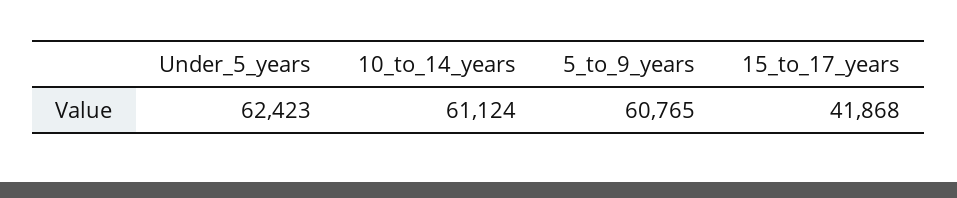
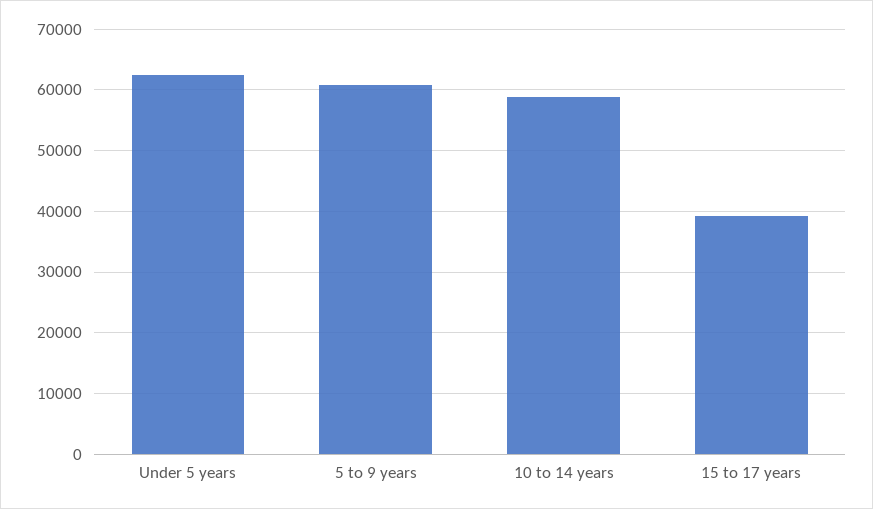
  {
    "Under_5_years": 62423,
-   "10_to_14_years": 61124,
+   "10_to_14_years": 59000,
    "5_to_9_years": 60765,
-   "15_to_17_years": 41868
+   "15_to_17_years": 39000
  }

